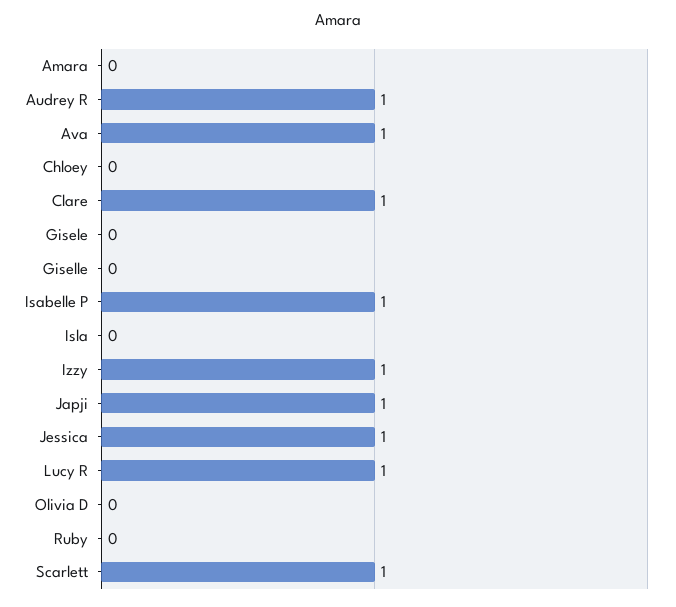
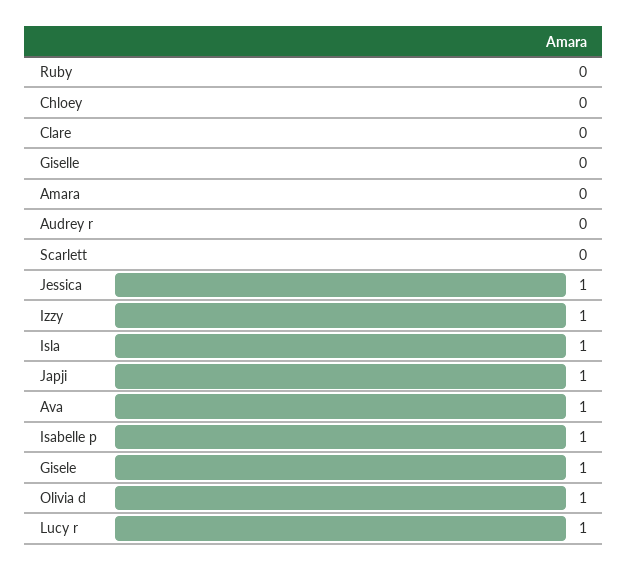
  {
    "Amara": 0,
-   "Audrey R": 1,
+   "Audrey R": 0,
    "Ava": 1,
    "Chloey": 0,
-   "Clare": 1,
+   "Clare": 0,
-   "Gisele": 0,
+   "Gisele": 1,
    "Giselle": 0,
    "Isabelle P": 1,
-   "Isla": 0,
+   "Isla": 1,
    "Izzy": 1,
    "Japji": 1,
    "Jessica": 1,
    "Lucy R": 1,
-   "Olivia D": 0,
+   "Olivia D": 1,
    "Ruby": 0,
-   "Scarlett": 1
+   "Scarlett": 0
  }

